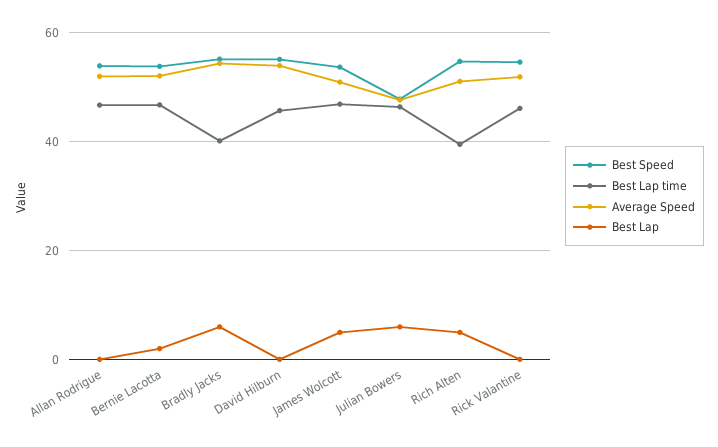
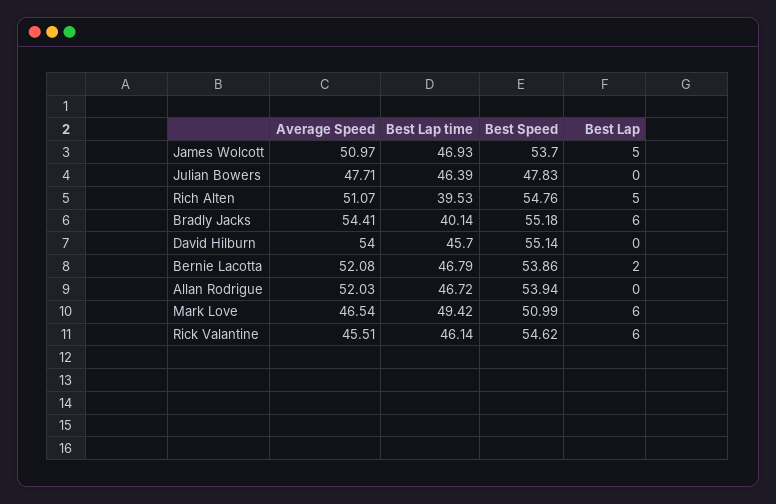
  {
    "Best Speed": {
      "Allan Rodrigue": 53.94,
      "Bernie Lacotta": 53.86,
      "Bradly Jacks": 55.18,
      "David Hilburn": 55.14,
      "James Wolcott": 53.7,
      "Julian Bowers": 47.83,
      "Rich Alten": 54.76,
-     "Rick Valantine": 54.62
+     "Rick Valantine": 54.62,
+     "Mark Love": 50.99
    },
    "Best Lap time": {
      "Allan Rodrigue": 46.72,
      "Bernie Lacotta": 46.79,
      "Bradly Jacks": 40.14,
      "David Hilburn": 45.7,
      "James Wolcott": 46.93,
      "Julian Bowers": 46.39,
      "Rich Alten": 39.53,
-     "Rick Valantine": 46.14
+     "Rick Valantine": 46.14,
+     "Mark Love": 49.42
    },
    "Average Speed": {
      "Allan Rodrigue": 52.03,
      "Bernie Lacotta": 52.08,
      "Bradly Jacks": 54.41,
      "David Hilburn": 54,
      "James Wolcott": 50.97,
      "Julian Bowers": 47.71,
      "Rich Alten": 51.07,
-     "Rick Valantine": 52
+     "Rick Valantine": 45.51,
+     "Mark Love": 46.54
    },
    "Best Lap": {
      "Allan Rodrigue": 0,
      "Bernie Lacotta": 2,
      "Bradly Jacks": 6,
      "David Hilburn": 0,
      "James Wolcott": 5,
-     "Julian Bowers": 6,
+     "Julian Bowers": 0,
      "Rich Alten": 5,
-     "Rick Valantine": 0
+     "Rick Valantine": 6,
+     "Mark Love": 6
    }
  }

